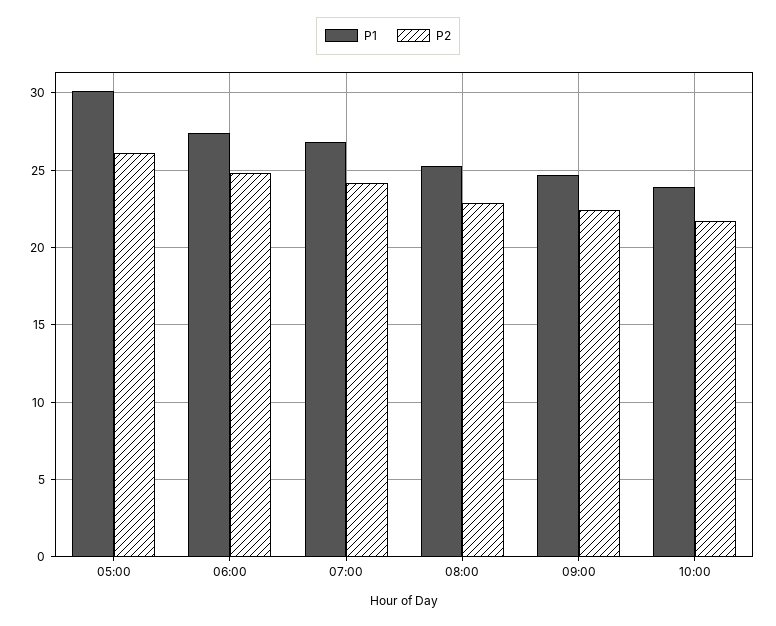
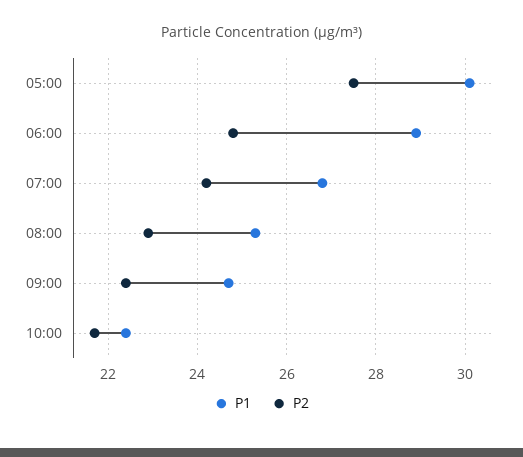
  {
    "P1": {
      "05:00": 30,
-     "06:00": 27.5,
+     "06:00": 29,
      "07:00": 27,
      "08:00": 25.5,
      "09:00": 24.5,
-     "10:00": 24
+     "10:00": 22.5
    },
    "P2": {
-     "05:00": 26,
+     "05:00": 27.5,
      "06:00": 25,
      "07:00": 24,
      "08:00": 23,
      "09:00": 22.5,
      "10:00": 21.5
    }
  }

